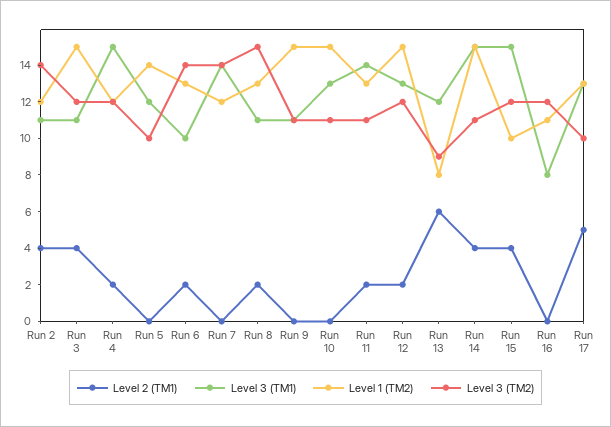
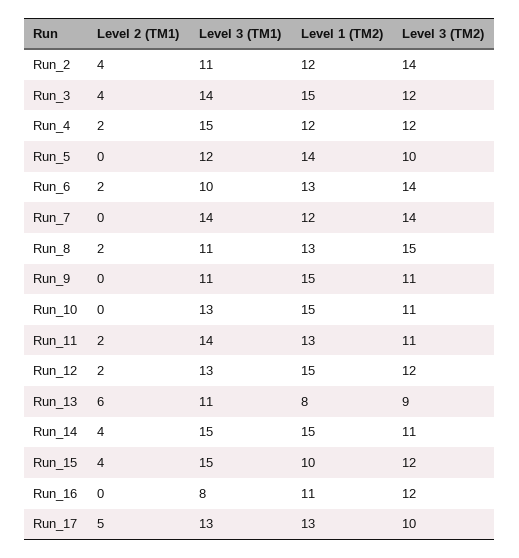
  {
    "Level 2 (TM1)": {
      "Run 2": 4,
      "Run 3": 4,
      "Run 4": 2,
      "Run 5": 0,
      "Run 6": 2,
      "Run 7": 0,
      "Run 8": 2,
      "Run 9": 0,
      "Run 10": 0,
      "Run 11": 2,
      "Run 12": 2,
      "Run 13": 6,
      "Run 14": 4,
      "Run 15": 4,
      "Run 16": 0,
      "Run 17": 5
    },
    "Level 3 (TM1)": {
      "Run 2": 11,
-     "Run 3": 11,
+     "Run 3": 14,
      "Run 4": 15,
      "Run 5": 12,
      "Run 6": 10,
      "Run 7": 14,
      "Run 8": 11,
      "Run 9": 11,
      "Run 10": 13,
      "Run 11": 14,
      "Run 12": 13,
-     "Run 13": 12,
+     "Run 13": 11,
      "Run 14": 15,
      "Run 15": 15,
      "Run 16": 8,
      "Run 17": 13
    },
    "Level 1 (TM2)": {
      "Run 2": 12,
      "Run 3": 15,
      "Run 4": 12,
      "Run 5": 14,
      "Run 6": 13,
      "Run 7": 12,
      "Run 8": 13,
      "Run 9": 15,
      "Run 10": 15,
      "Run 11": 13,
      "Run 12": 15,
      "Run 13": 8,
      "Run 14": 15,
      "Run 15": 10,
      "Run 16": 11,
      "Run 17": 13
    },
    "Level 3 (TM2)": {
      "Run 2": 14,
      "Run 3": 12,
      "Run 4": 12,
      "Run 5": 10,
      "Run 6": 14,
      "Run 7": 14,
      "Run 8": 15,
      "Run 9": 11,
      "Run 10": 11,
      "Run 11": 11,
      "Run 12": 12,
      "Run 13": 9,
      "Run 14": 11,
      "Run 15": 12,
      "Run 16": 12,
      "Run 17": 10
    }
  }

